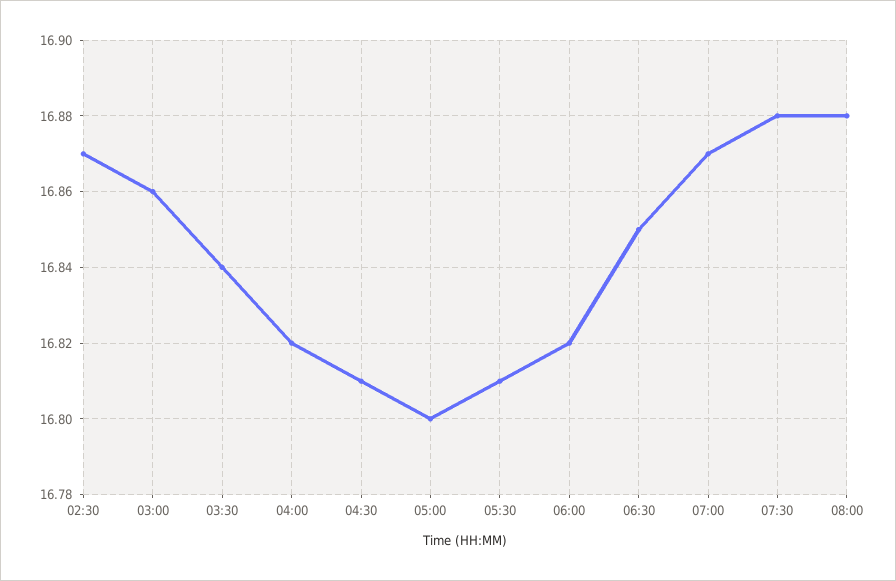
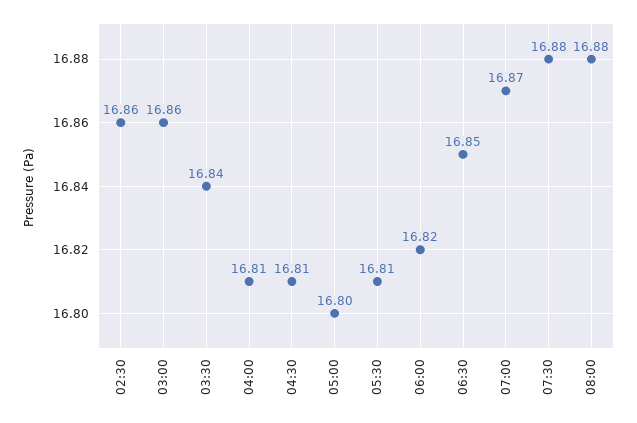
  {
-   "02:30": 16.87,
+   "02:30": 16.86,
    "03:00": 16.86,
    "03:30": 16.84,
-   "04:00": 16.82,
+   "04:00": 16.81,
    "04:30": 16.81,
    "05:00": 16.8,
    "05:30": 16.81,
    "06:00": 16.82,
    "06:30": 16.85,
    "07:00": 16.87,
    "07:30": 16.88,
    "08:00": 16.88
  }

